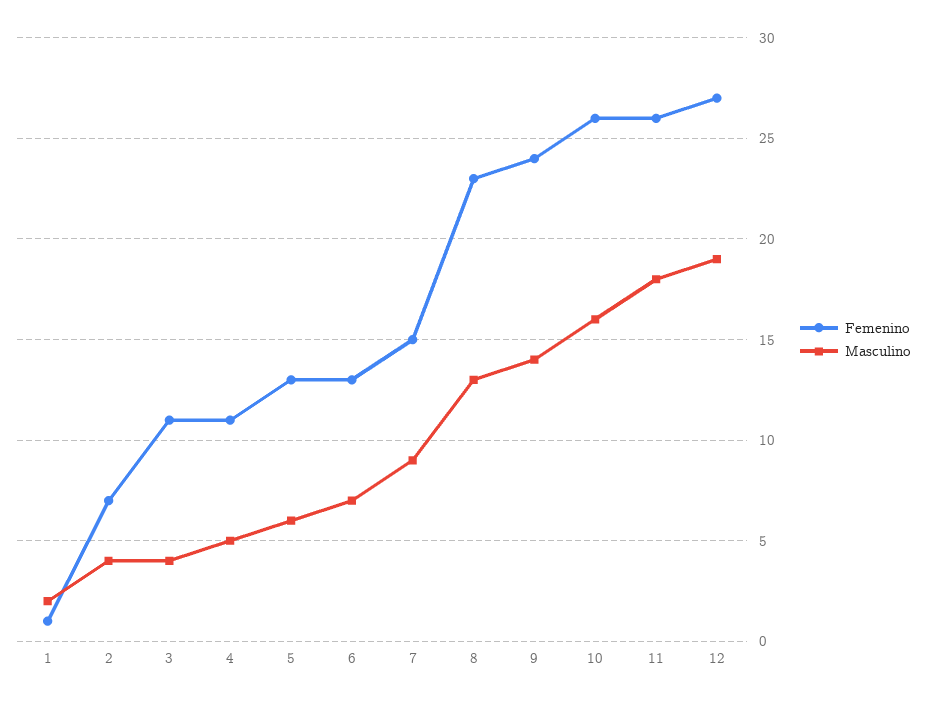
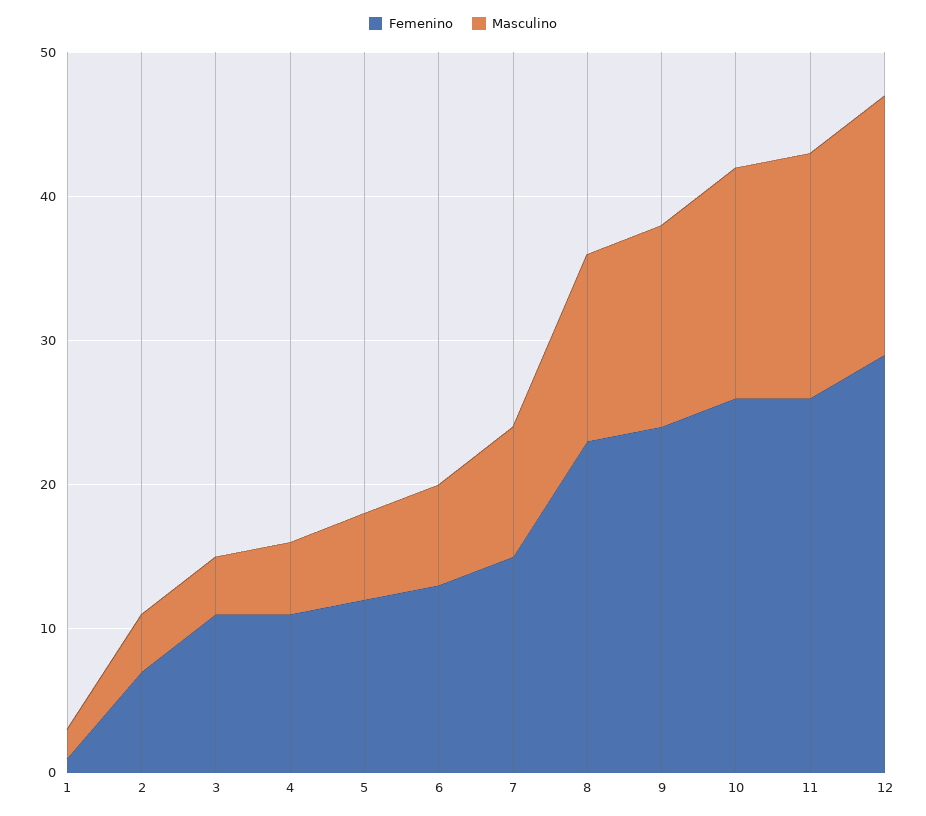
  {
    "Femenino": {
      "1": 1,
      "2": 7,
      "3": 11,
      "4": 11,
-     "5": 13,
+     "5": 12,
      "6": 13,
      "7": 15,
      "8": 23,
      "9": 24,
      "10": 26,
      "11": 26,
-     "12": 27
+     "12": 29
    },
    "Masculino": {
      "1": 2,
      "2": 4,
      "3": 4,
      "4": 5,
      "5": 6,
      "6": 7,
      "7": 9,
      "8": 13,
      "9": 14,
      "10": 16,
-     "11": 18,
+     "11": 17,
-     "12": 19
+     "12": 18
    }
  }

